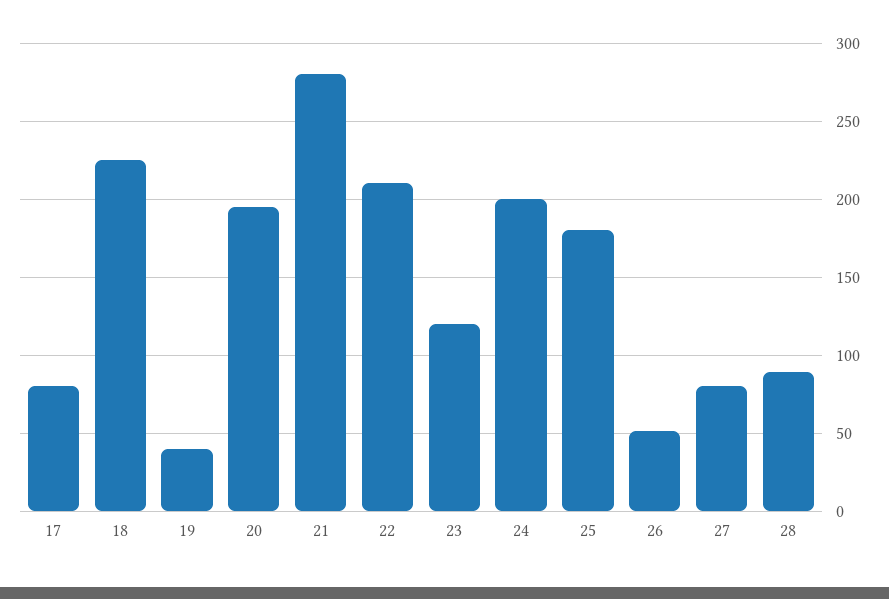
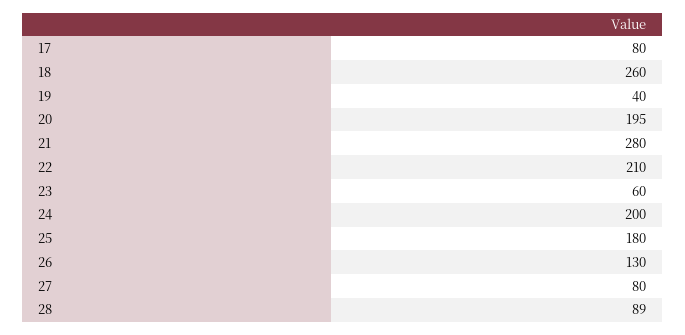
  {
    "17": 80,
-   "18": 225,
+   "18": 260,
    "19": 40,
    "20": 195,
    "21": 280,
    "22": 210,
-   "23": 120,
+   "23": 60,
    "24": 200,
    "25": 180,
-   "26": 50,
+   "26": 130,
    "27": 80,
    "28": 89
  }

